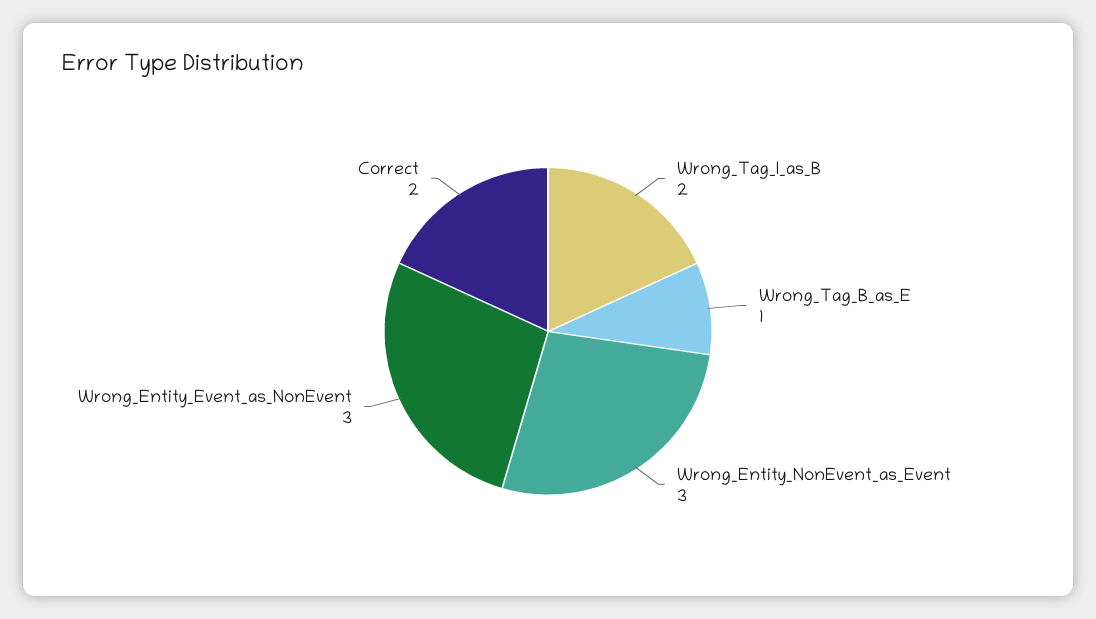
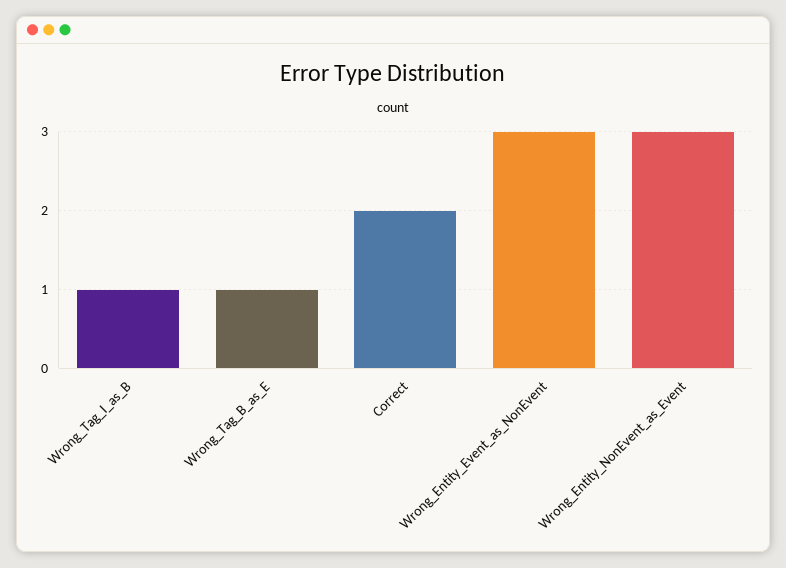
  {
-   "Wrong_Tag_I_as_B": 2,
+   "Wrong_Tag_I_as_B": 1,
    "Wrong_Tag_B_as_E": 1,
    "Wrong_Entity_NonEvent_as_Event": 3,
    "Wrong_Entity_Event_as_NonEvent": 3,
    "Correct": 2
  }

